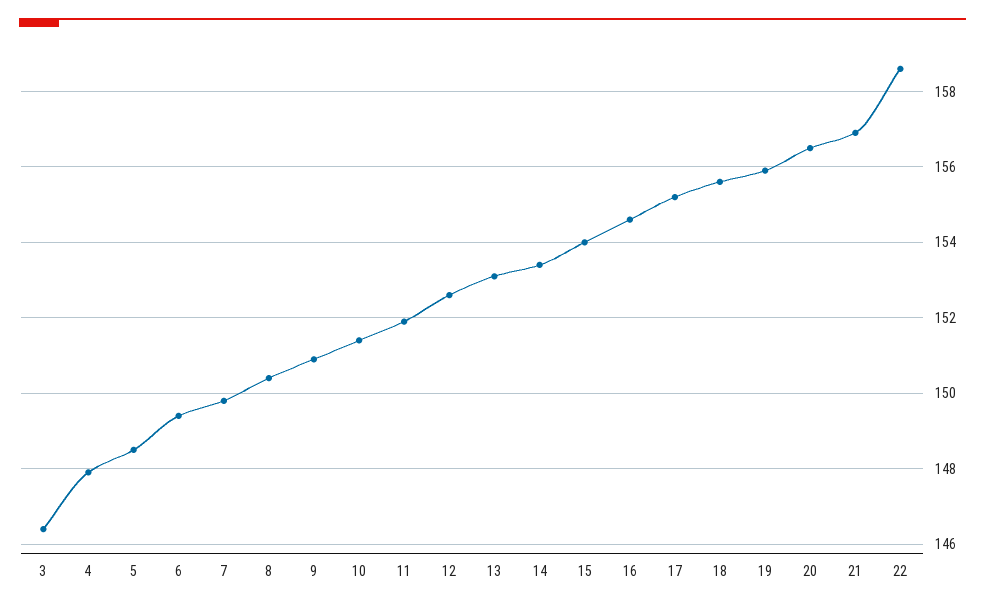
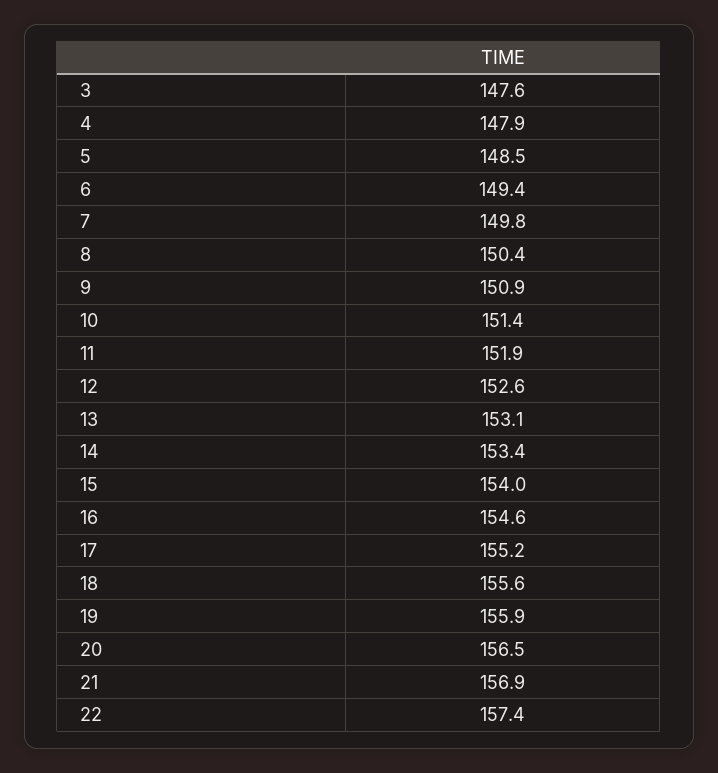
  {
-   "3": 146.5,
+   "3": 147.6,
    "4": 147.9,
    "5": 148.5,
    "6": 149.4,
    "7": 149.8,
    "8": 150.4,
    "9": 150.9,
    "10": 151.4,
    "11": 151.9,
    "12": 152.6,
    "13": 153.1,
    "14": 153.4,
    "15": 154,
    "16": 154.6,
    "17": 155.2,
    "18": 155.6,
    "19": 155.9,
    "20": 156.5,
    "21": 156.9,
-   "22": 158.5
+   "22": 157.4
  }

